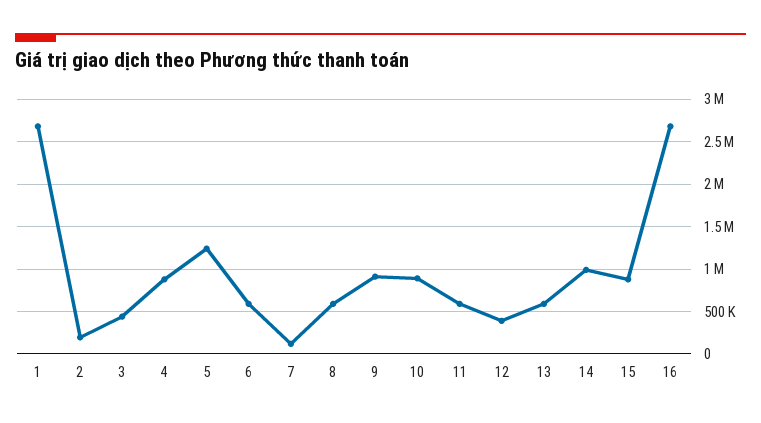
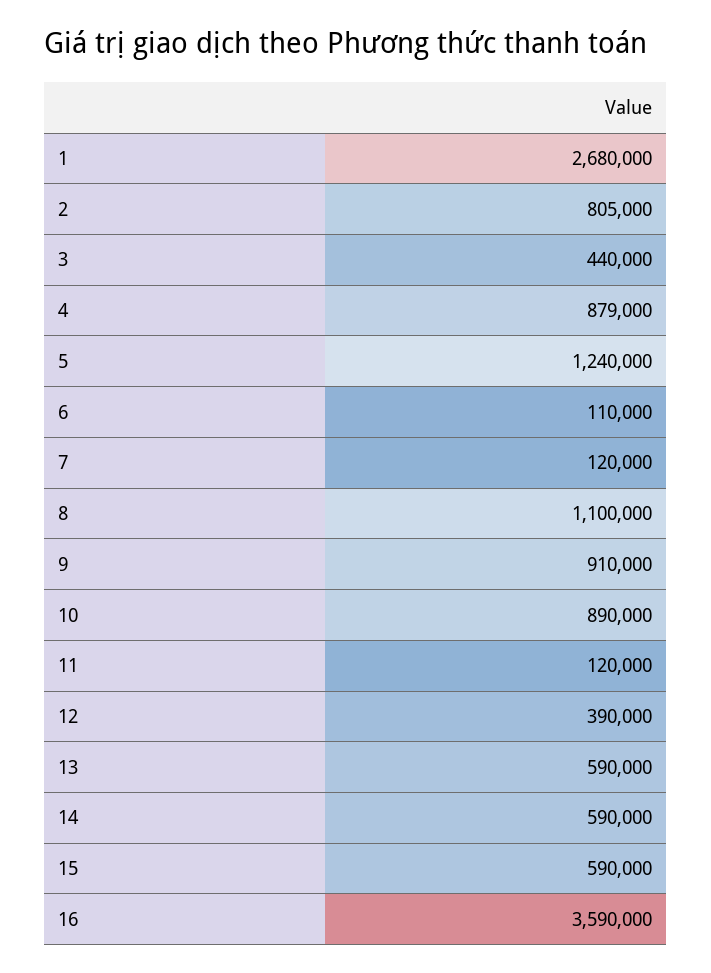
  {
    "1": 2680000,
-   "2": 200000,
+   "2": 805000,
    "3": 440000,
    "4": 879000,
    "5": 1240000,
-   "6": 600000,
+   "6": 110000,
    "7": 120000,
-   "8": 600000,
+   "8": 1100000,
    "9": 910000,
    "10": 890000,
-   "11": 600000,
+   "11": 120000,
    "12": 390000,
    "13": 590000,
-   "14": 1000000,
+   "14": 590000,
-   "15": 900000,
+   "15": 590000,
-   "16": 2700000
+   "16": 3590000
  }

